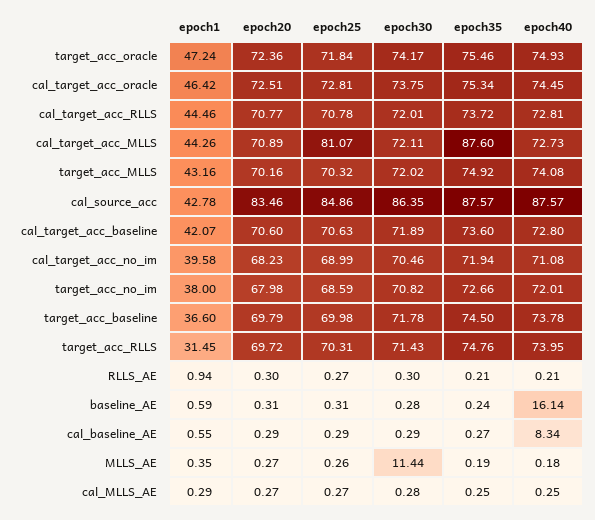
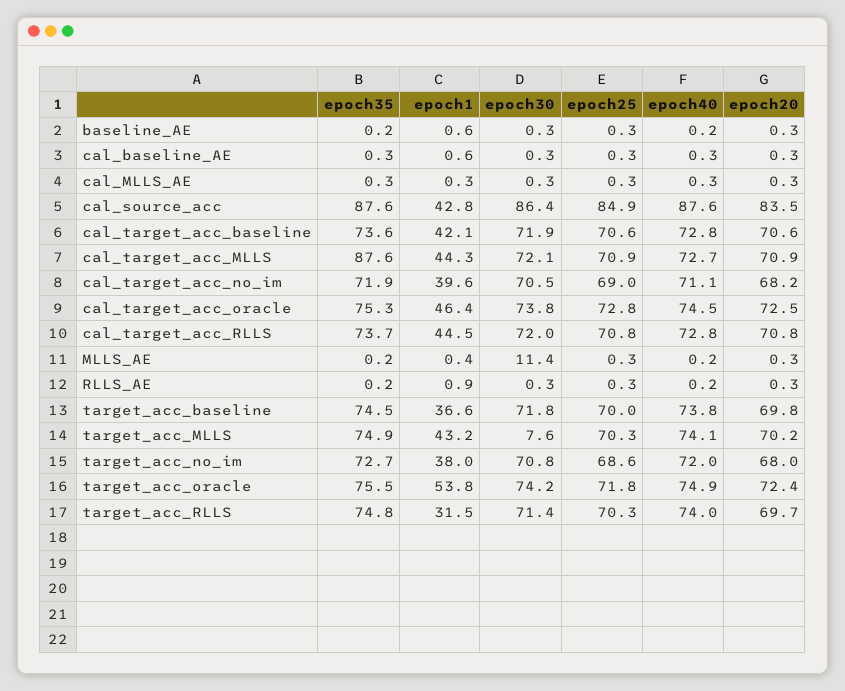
  {
    "epoch1": {
-     "target_acc_oracle": 47.24,
+     "target_acc_oracle": 53.8,
      "cal_target_acc_oracle": 46.42,
      "cal_target_acc_RLLS": 44.46,
      "cal_target_acc_MLLS": 44.26,
      "target_acc_MLLS": 43.16,
      "cal_source_acc": 42.78,
      "cal_target_acc_baseline": 42.07,
      "cal_target_acc_no_im": 39.58,
      "target_acc_no_im": 38,
      "target_acc_baseline": 36.6,
      "target_acc_RLLS": 31.45,
      "RLLS_AE": 0.94,
      "baseline_AE": 0.59,
      "cal_baseline_AE": 0.55,
      "MLLS_AE": 0.35,
      "cal_MLLS_AE": 0.29
    },
    "epoch20": {
      "target_acc_oracle": 72.36,
      "cal_target_acc_oracle": 72.51,
      "cal_target_acc_RLLS": 70.77,
      "cal_target_acc_MLLS": 70.89,
      "target_acc_MLLS": 70.16,
      "cal_source_acc": 83.46,
      "cal_target_acc_baseline": 70.6,
      "cal_target_acc_no_im": 68.23,
      "target_acc_no_im": 67.98,
      "target_acc_baseline": 69.79,
      "target_acc_RLLS": 69.72,
      "RLLS_AE": 0.3,
      "baseline_AE": 0.31,
      "cal_baseline_AE": 0.29,
      "MLLS_AE": 0.27,
      "cal_MLLS_AE": 0.27
    },
    "epoch25": {
      "target_acc_oracle": 71.84,
      "cal_target_acc_oracle": 72.81,
      "cal_target_acc_RLLS": 70.78,
-     "cal_target_acc_MLLS": 81.07,
+     "cal_target_acc_MLLS": 70.9,
      "target_acc_MLLS": 70.32,
      "cal_source_acc": 84.86,
      "cal_target_acc_baseline": 70.63,
      "cal_target_acc_no_im": 68.99,
      "target_acc_no_im": 68.59,
      "target_acc_baseline": 69.98,
      "target_acc_RLLS": 70.31,
      "RLLS_AE": 0.27,
      "baseline_AE": 0.31,
      "cal_baseline_AE": 0.29,
      "MLLS_AE": 0.26,
      "cal_MLLS_AE": 0.27
    },
    "epoch30": {
      "target_acc_oracle": 74.17,
      "cal_target_acc_oracle": 73.75,
      "cal_target_acc_RLLS": 72.01,
      "cal_target_acc_MLLS": 72.11,
-     "target_acc_MLLS": 72.02,
+     "target_acc_MLLS": 7.6,
      "cal_source_acc": 86.35,
      "cal_target_acc_baseline": 71.89,
      "cal_target_acc_no_im": 70.46,
      "target_acc_no_im": 70.82,
      "target_acc_baseline": 71.78,
      "target_acc_RLLS": 71.43,
      "RLLS_AE": 0.3,
      "baseline_AE": 0.28,
      "cal_baseline_AE": 0.29,
      "MLLS_AE": 11.44,
      "cal_MLLS_AE": 0.28
    },
    "epoch35": {
      "target_acc_oracle": 75.46,
      "cal_target_acc_oracle": 75.34,
      "cal_target_acc_RLLS": 73.72,
      "cal_target_acc_MLLS": 87.6,
      "target_acc_MLLS": 74.92,
      "cal_source_acc": 87.57,
      "cal_target_acc_baseline": 73.6,
      "cal_target_acc_no_im": 71.94,
      "target_acc_no_im": 72.66,
      "target_acc_baseline": 74.5,
      "target_acc_RLLS": 74.76,
      "RLLS_AE": 0.21,
      "baseline_AE": 0.24,
      "cal_baseline_AE": 0.27,
      "MLLS_AE": 0.19,
      "cal_MLLS_AE": 0.25
    },
    "epoch40": {
      "target_acc_oracle": 74.93,
      "cal_target_acc_oracle": 74.45,
      "cal_target_acc_RLLS": 72.81,
      "cal_target_acc_MLLS": 72.73,
      "target_acc_MLLS": 74.08,
      "cal_source_acc": 87.57,
      "cal_target_acc_baseline": 72.8,
      "cal_target_acc_no_im": 71.08,
      "target_acc_no_im": 72.01,
      "target_acc_baseline": 73.78,
      "target_acc_RLLS": 73.95,
      "RLLS_AE": 0.21,
-     "baseline_AE": 16.14,
+     "baseline_AE": 0.2,
-     "cal_baseline_AE": 8.34,
+     "cal_baseline_AE": 0.3,
      "MLLS_AE": 0.18,
      "cal_MLLS_AE": 0.25
    }
  }

